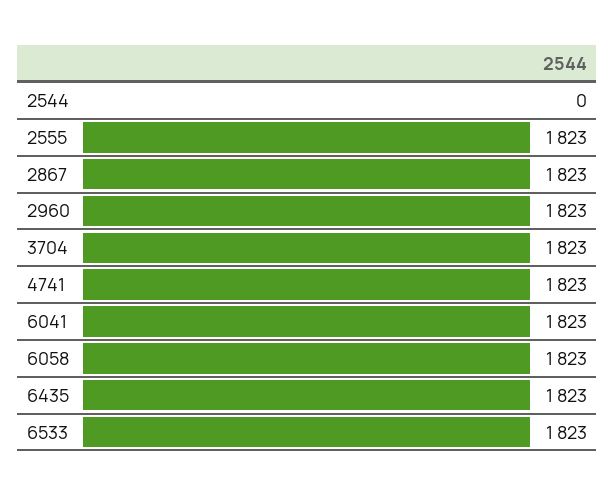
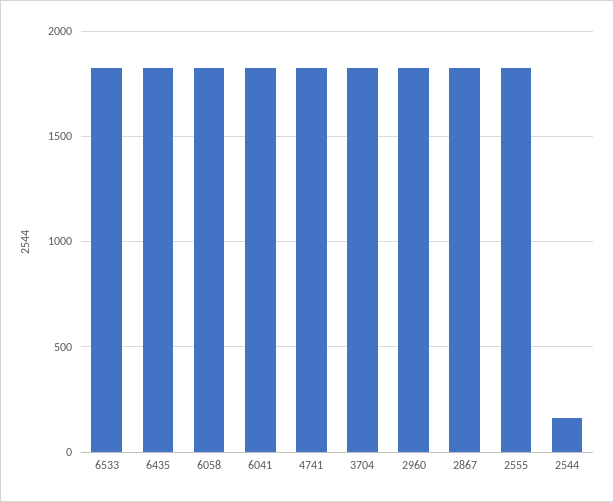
  {
-   "2544": 0,
+   "2544": 150,
    "2555": 1823,
    "2867": 1823,
    "2960": 1823,
    "3704": 1823,
    "4741": 1823,
    "6041": 1823,
    "6058": 1823,
    "6435": 1823,
    "6533": 1823
  }

